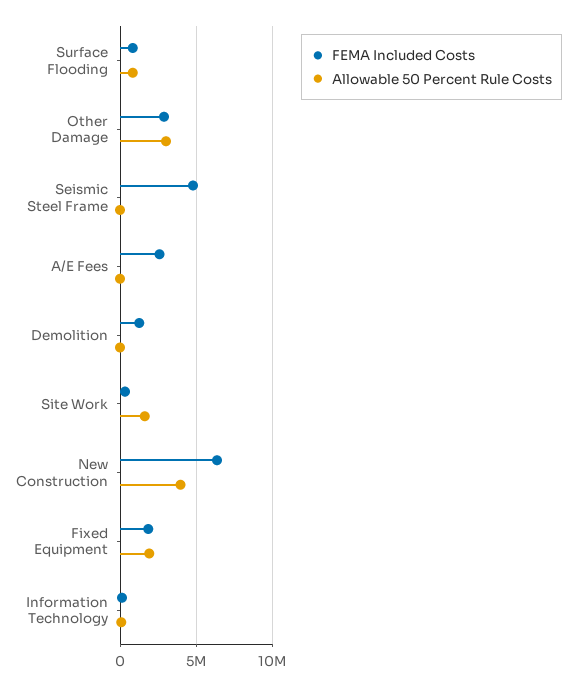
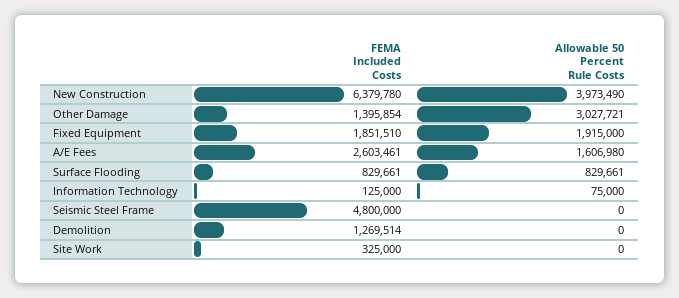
  {
    "FEMA Included Costs": {
      "Surface Flooding": 829661,
-     "Other Damage": 3000000,
+     "Other Damage": 1395854,
      "Seismic Steel Frame": 4800000,
      "A/E Fees": 2603461,
      "Demolition": 1269514,
      "Site Work": 325000,
      "New Construction": 6379780,
      "Fixed Equipment": 1851510,
      "Information Technology": 125000
    },
    "Allowable 50 Percent Rule Costs": {
      "Surface Flooding": 829661,
      "Other Damage": 3027721,
      "Seismic Steel Frame": 0,
-     "A/E Fees": 0,
+     "A/E Fees": 1606980,
      "Demolition": 0,
-     "Site Work": 1500000,
+     "Site Work": 0,
      "New Construction": 3973490,
      "Fixed Equipment": 1915000,
      "Information Technology": 75000
    }
  }

